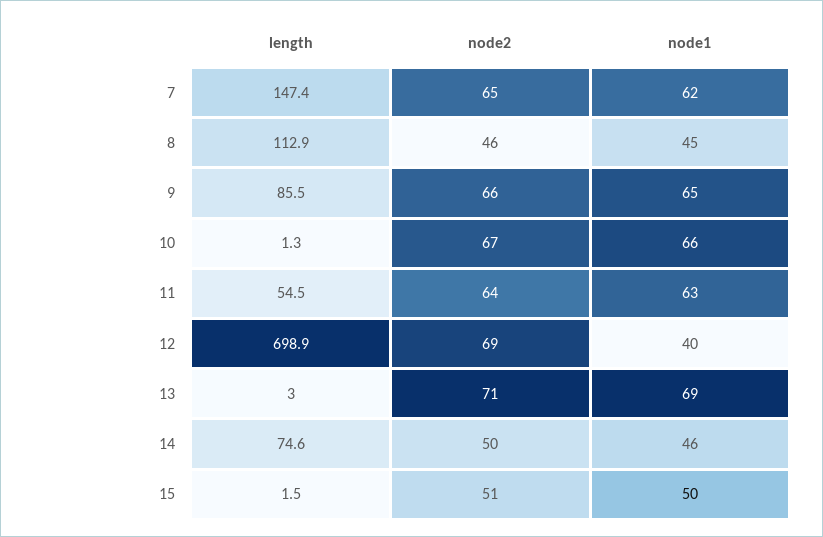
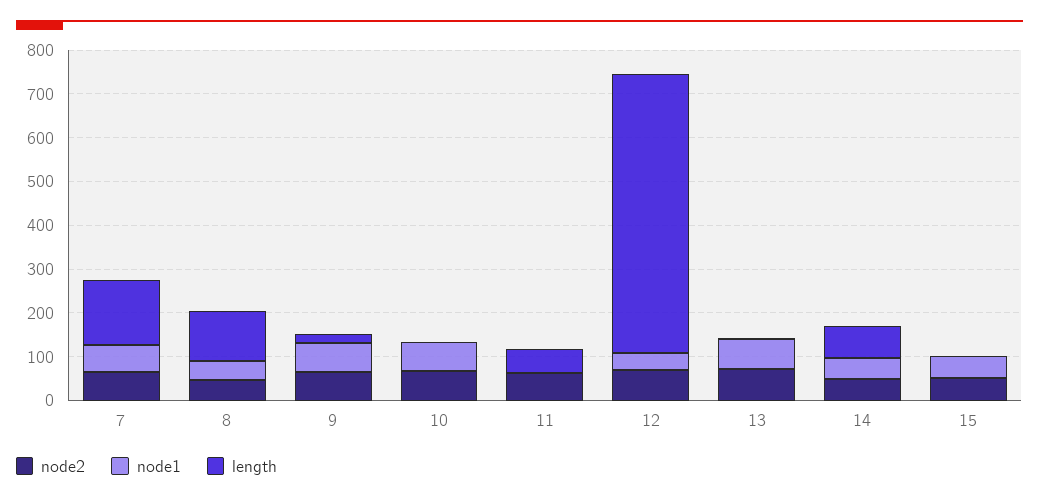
  {
    "length": {
      "7": 147.4,
      "8": 112.9,
-     "9": 85.5,
+     "9": 20,
      "10": 1.3,
      "11": 54.5,
-     "12": 698.9,
+     "12": 640,
      "13": 3,
      "14": 74.6,
      "15": 1.5
    },
    "node2": {
      "7": 65,
      "8": 46,
      "9": 66,
      "10": 67,
      "11": 64,
      "12": 69,
      "13": 71,
      "14": 50,
      "15": 51
    },
    "node1": {
      "7": 62,
      "8": 45,
      "9": 65,
      "10": 66,
-     "11": 63,
+     "11": 0,
      "12": 40,
      "13": 69,
      "14": 46,
      "15": 50
    }
  }

